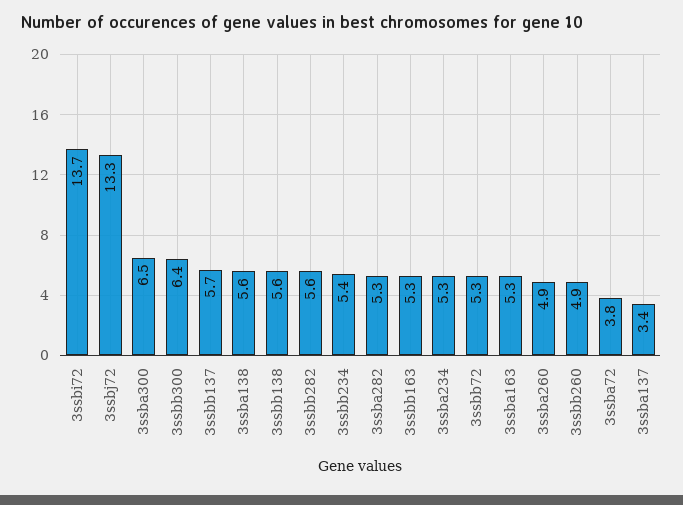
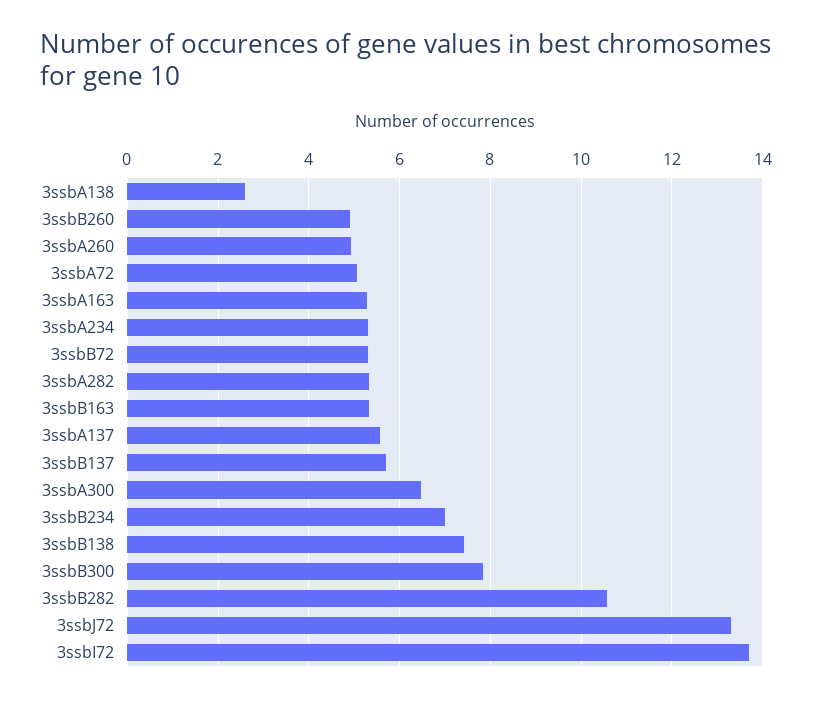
  {
    "3ssbi72": 13.7,
    "3ssbj72": 13.3,
    "3ssba300": 6.5,
-   "3ssbb300": 6.4,
+   "3ssbb300": 7.8,
    "3ssbb137": 5.7,
-   "3ssba138": 5.6,
+   "3ssba138": 2.6,
-   "3ssbb138": 5.6,
+   "3ssbb138": 7.4,
-   "3ssbb282": 5.6,
+   "3ssbb282": 10.6,
-   "3ssbb234": 5.4,
+   "3ssbb234": 7,
    "3ssba282": 5.3,
    "3ssbb163": 5.3,
    "3ssba234": 5.3,
    "3ssbb72": 5.3,
    "3ssba163": 5.3,
    "3ssba260": 4.9,
    "3ssbb260": 4.9,
-   "3ssba72": 3.8,
+   "3ssba72": 5,
-   "3ssba137": 3.4
+   "3ssba137": 5.6
  }

